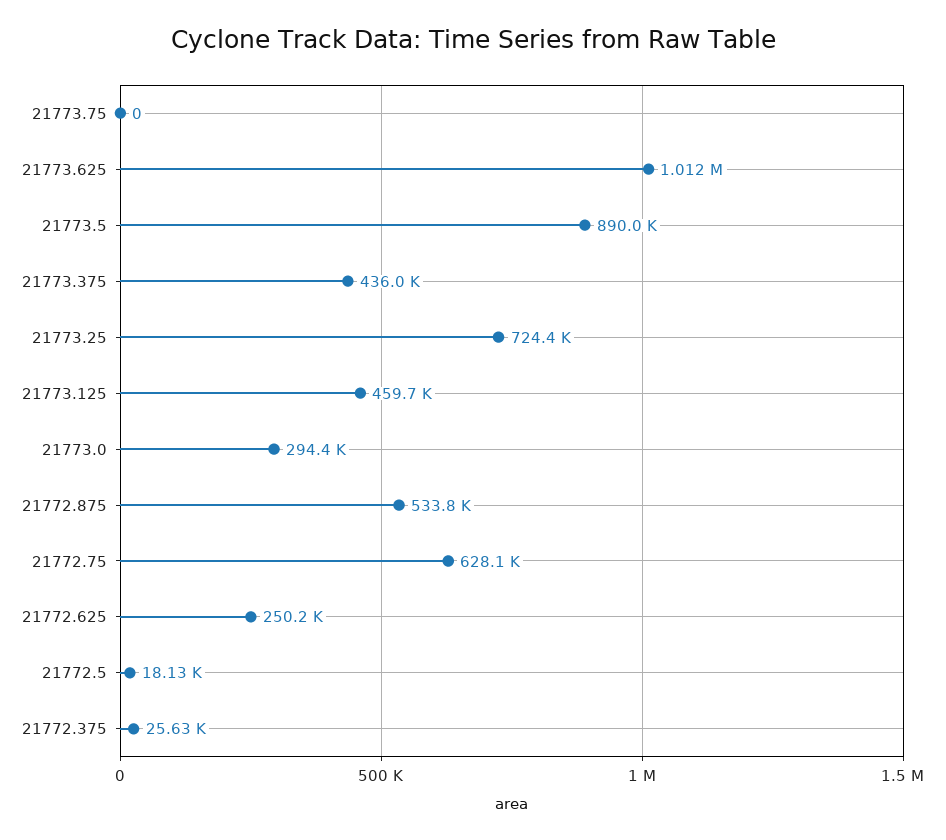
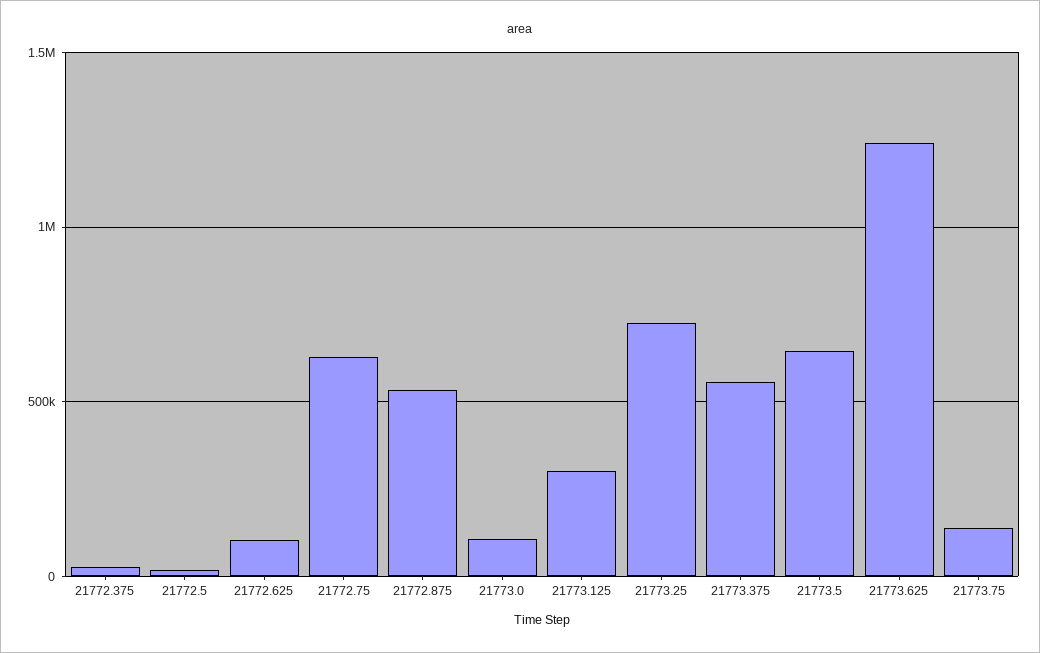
  {
-   "21773.75": 0,
+   "21773.75": 150000,
-   "21773.625": 1012000,
+   "21773.625": 1250000,
-   "21773.5": 890000,
+   "21773.5": 650000,
-   "21773.375": 436000,
+   "21773.375": 550000,
    "21773.25": 724400,
-   "21773.125": 459700,
+   "21773.125": 300000,
-   "21773.0": 294400,
+   "21773.0": 100000,
    "21772.875": 533800,
    "21772.75": 628100,
-   "21772.625": 250200,
+   "21772.625": 100000,
    "21772.5": 18130,
    "21772.375": 25630
  }

